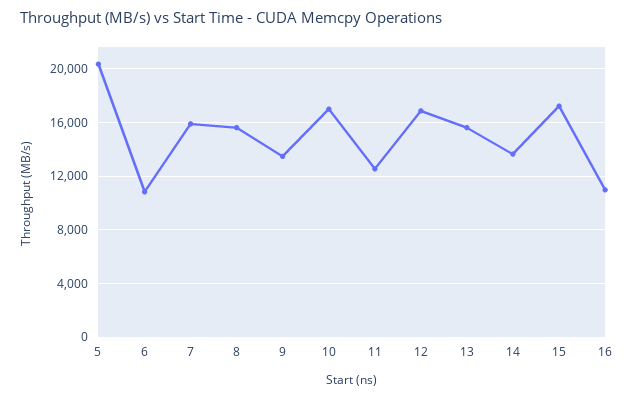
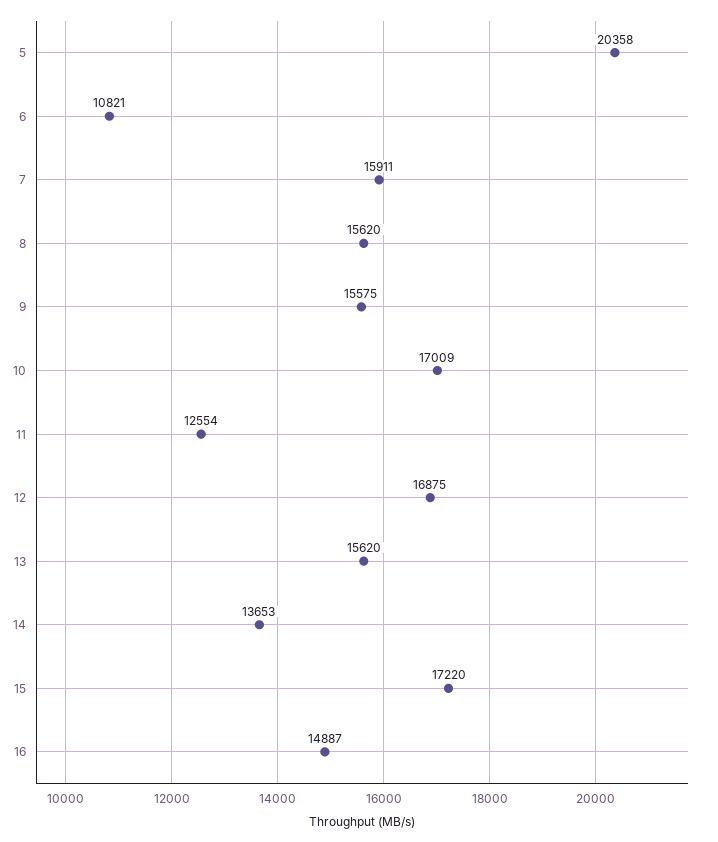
  {
    "5": 20358,
    "6": 10821,
    "7": 15911,
    "8": 15620,
-   "9": 13500,
+   "9": 15575,
    "10": 17009,
    "11": 12554,
    "12": 16875,
    "13": 15620,
    "14": 13653,
    "15": 17220,
-   "16": 11000
+   "16": 14887
  }

